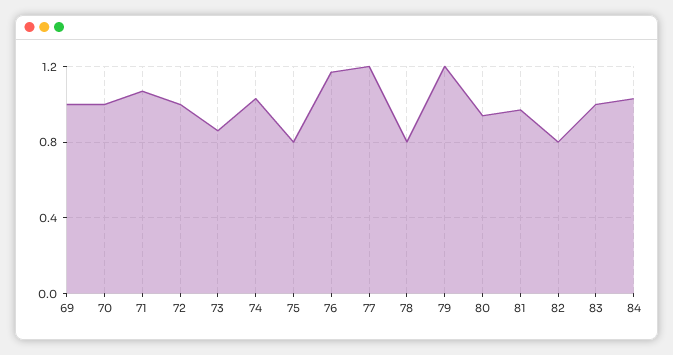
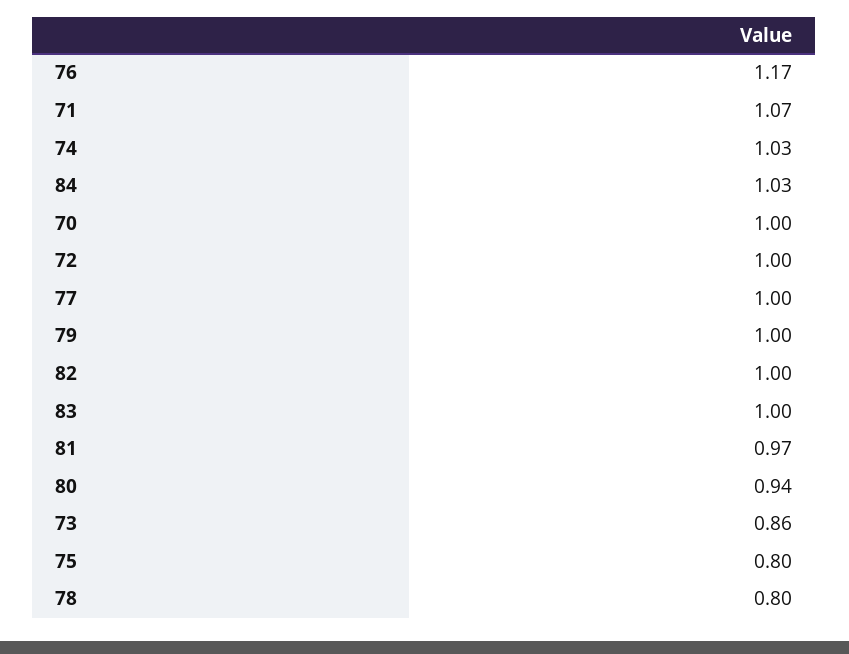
  {
-   "69": 1,
    "70": 1,
    "71": 1.07,
    "72": 1,
    "73": 0.86,
    "74": 1.03,
    "75": 0.8,
    "76": 1.17,
-   "77": 1.2,
+   "77": 1,
    "78": 0.8,
-   "79": 1.2,
+   "79": 1,
    "80": 0.94,
    "81": 0.97,
-   "82": 0.8,
+   "82": 1,
    "83": 1,
    "84": 1.03
  }

